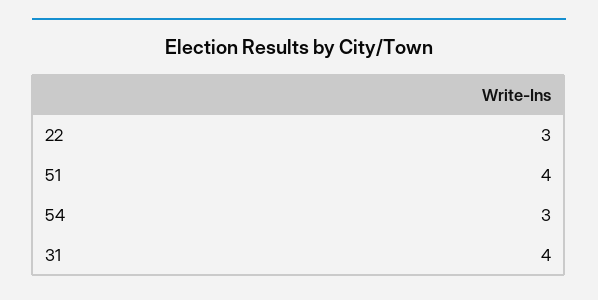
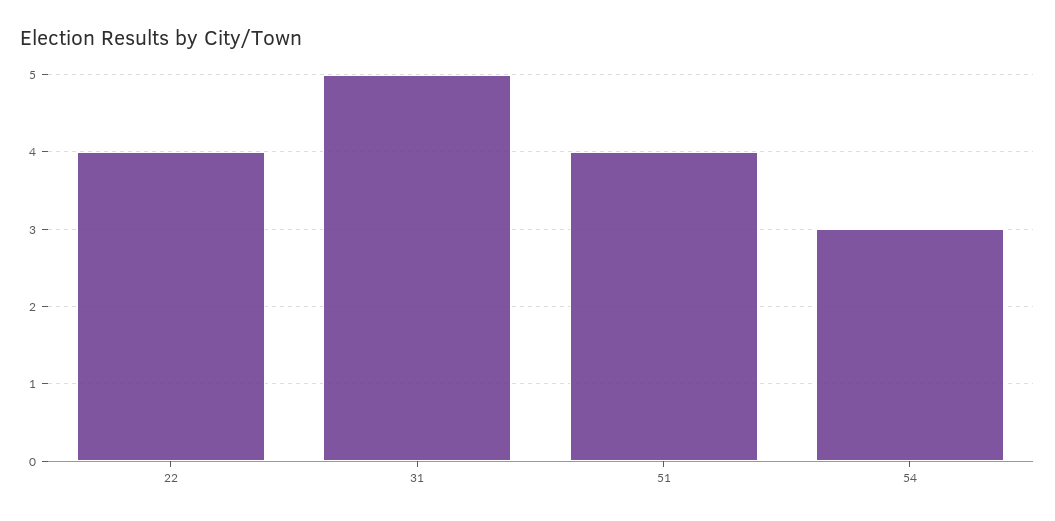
  {
-   "22": 3,
+   "22": 4,
    "51": 4,
    "54": 3,
-   "31": 4
+   "31": 5
  }

